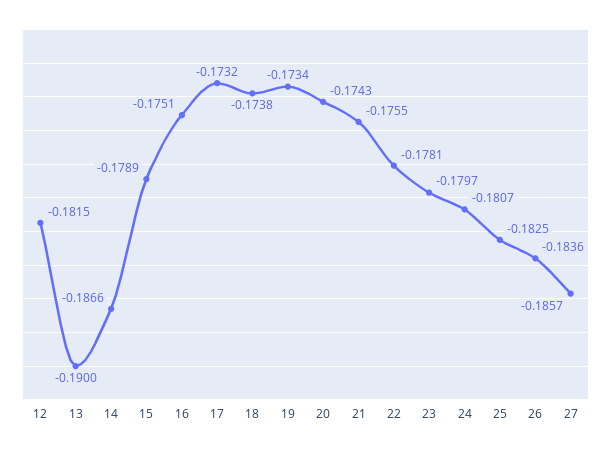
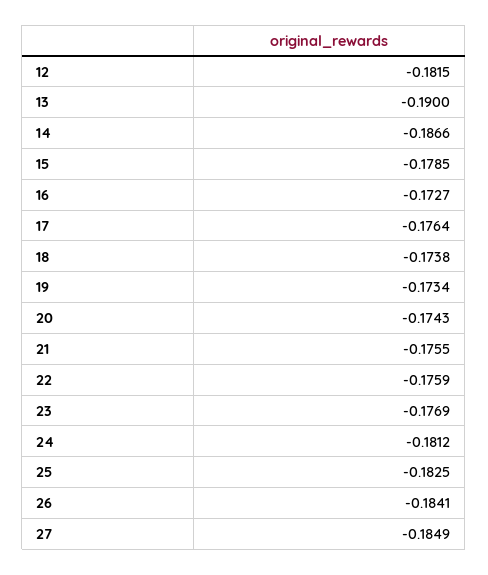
  {
    "12": -0.1815,
    "13": -0.19,
    "14": -0.1866,
-   "15": -0.1789,
+   "15": -0.1785,
-   "16": -0.1751,
+   "16": -0.1727,
-   "17": -0.1732,
+   "17": -0.1764,
    "18": -0.1738,
    "19": -0.1734,
    "20": -0.1743,
    "21": -0.1755,
-   "22": -0.1781,
+   "22": -0.1759,
-   "23": -0.1797,
+   "23": -0.1769,
-   "24": -0.1807,
+   "24": -0.1812,
    "25": -0.1825,
-   "26": -0.1836,
+   "26": -0.1841,
-   "27": -0.1857
+   "27": -0.1849
  }

